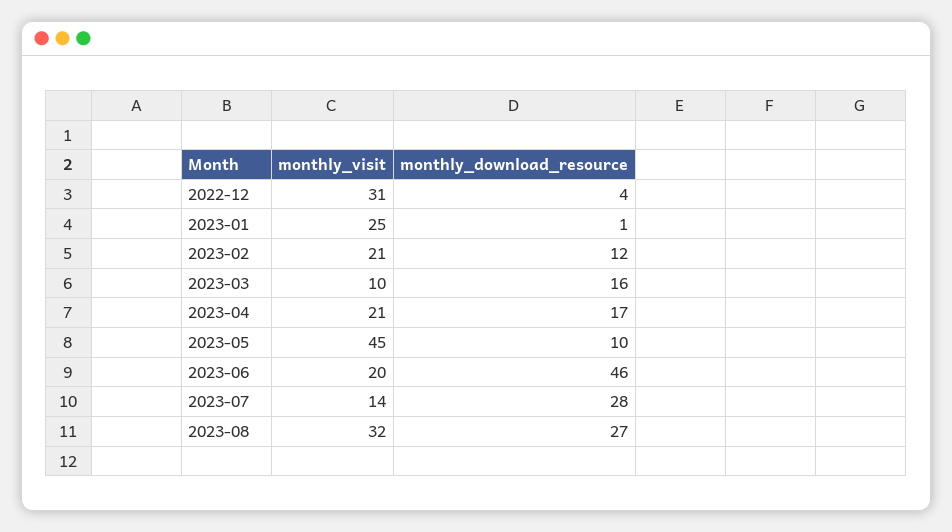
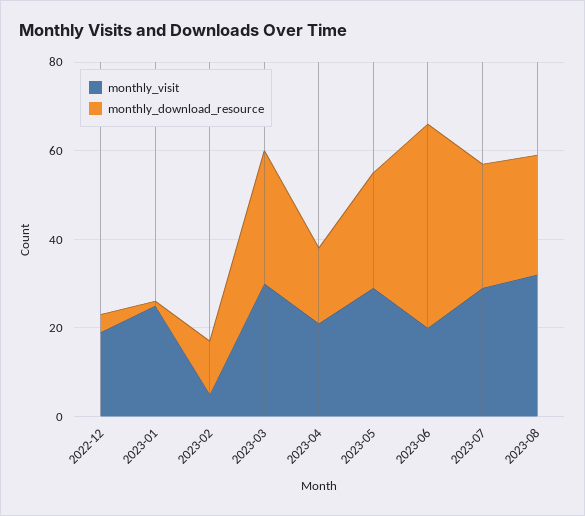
  {
    "monthly_visit": {
-     "2022-12": 31,
+     "2022-12": 20,
      "2023-01": 25,
-     "2023-02": 21,
+     "2023-02": 5,
-     "2023-03": 10,
+     "2023-03": 30,
      "2023-04": 21,
-     "2023-05": 45,
+     "2023-05": 30,
      "2023-06": 20,
-     "2023-07": 14,
+     "2023-07": 30,
      "2023-08": 32
    },
    "monthly_download_resource": {
      "2022-12": 4,
      "2023-01": 1,
      "2023-02": 12,
-     "2023-03": 16,
+     "2023-03": 30,
      "2023-04": 17,
-     "2023-05": 10,
+     "2023-05": 25,
      "2023-06": 46,
      "2023-07": 28,
      "2023-08": 27
    }
  }

